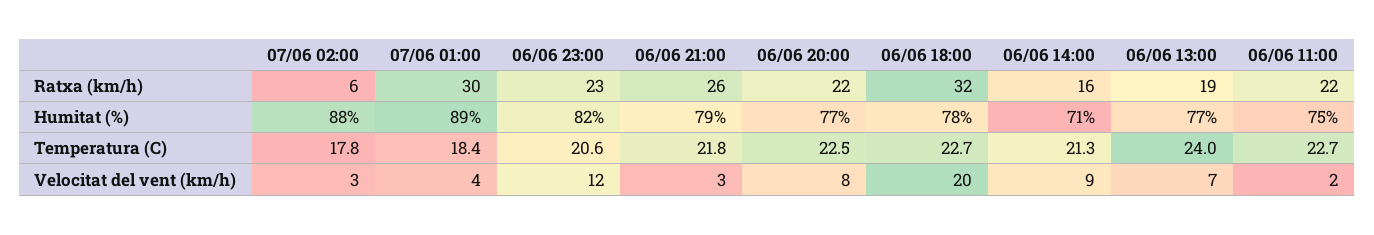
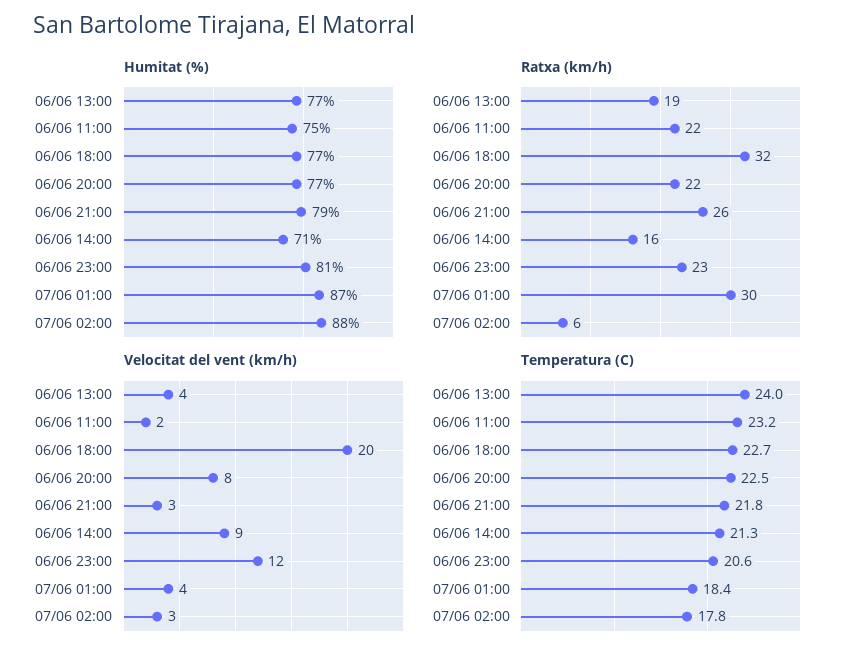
  {
    "Ratxa (km/h)": {
      "07/06 02:00": 6,
      "07/06 01:00": 30,
      "06/06 23:00": 23,
      "06/06 21:00": 26,
      "06/06 20:00": 22,
      "06/06 18:00": 32,
      "06/06 14:00": 16,
      "06/06 13:00": 19,
      "06/06 11:00": 22
    },
    "Humitat (%)": {
      "07/06 02:00": 88,
-     "07/06 01:00": 89,
+     "07/06 01:00": 87,
-     "06/06 23:00": 82,
+     "06/06 23:00": 81,
      "06/06 21:00": 79,
      "06/06 20:00": 77,
-     "06/06 18:00": 78,
+     "06/06 18:00": 77,
      "06/06 14:00": 71,
      "06/06 13:00": 77,
      "06/06 11:00": 75
    },
    "Temperatura (C)": {
      "07/06 02:00": 17.8,
      "07/06 01:00": 18.4,
      "06/06 23:00": 20.6,
      "06/06 21:00": 21.8,
      "06/06 20:00": 22.5,
      "06/06 18:00": 22.7,
      "06/06 14:00": 21.3,
      "06/06 13:00": 24,
-     "06/06 11:00": 22.7
+     "06/06 11:00": 23.2
    },
    "Velocitat del vent (km/h)": {
      "07/06 02:00": 3,
      "07/06 01:00": 4,
      "06/06 23:00": 12,
      "06/06 21:00": 3,
      "06/06 20:00": 8,
      "06/06 18:00": 20,
      "06/06 14:00": 9,
-     "06/06 13:00": 7,
+     "06/06 13:00": 4,
      "06/06 11:00": 2
    }
  }

